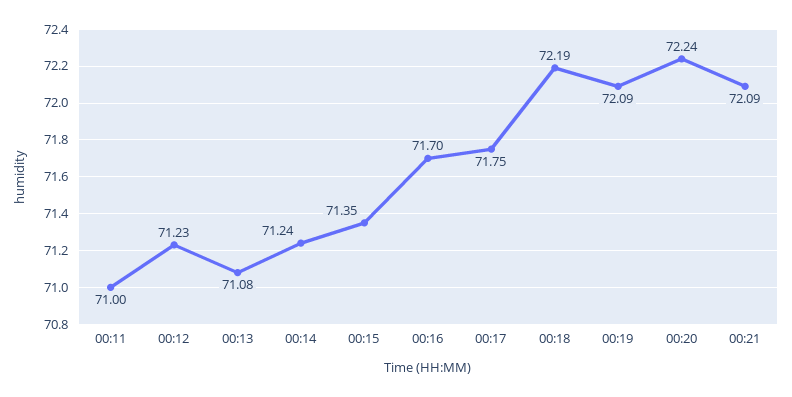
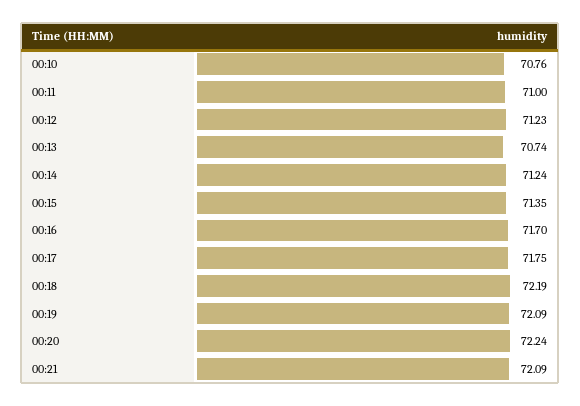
  {
    "00:11": 71,
    "00:12": 71.23,
-   "00:13": 71.08,
+   "00:13": 70.74,
    "00:14": 71.24,
    "00:15": 71.35,
    "00:16": 71.7,
    "00:17": 71.75,
    "00:18": 72.19,
    "00:19": 72.09,
    "00:20": 72.24,
-   "00:21": 72.09
+   "00:21": 72.09,
+   "00:10": 70.76
  }

